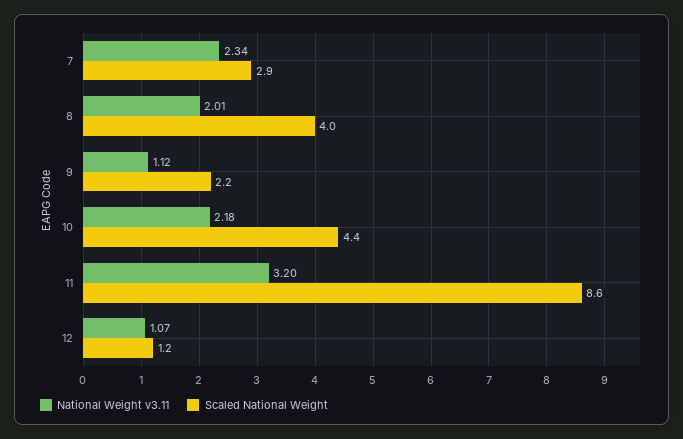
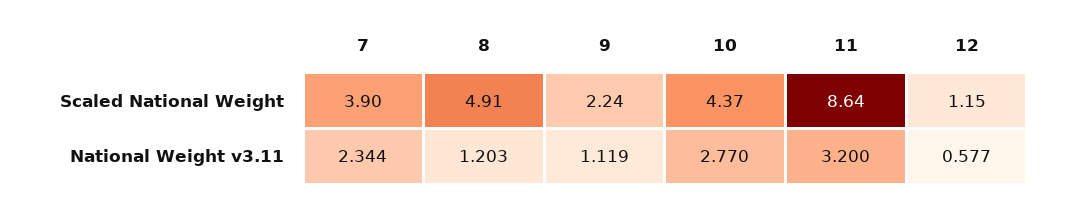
  {
    "National Weight v3.11": {
      "7": 2.344,
-     "8": 2.01,
+     "8": 1.203,
      "9": 1.119,
-     "10": 2.18,
+     "10": 2.77,
      "11": 3.2,
-     "12": 1.07
+     "12": 0.577
    },
    "Scaled National Weight": {
-     "7": 2.9,
+     "7": 3.9,
-     "8": 4,
+     "8": 4.91,
      "9": 2.24,
      "10": 4.37,
      "11": 8.64,
      "12": 1.15
    }
  }

